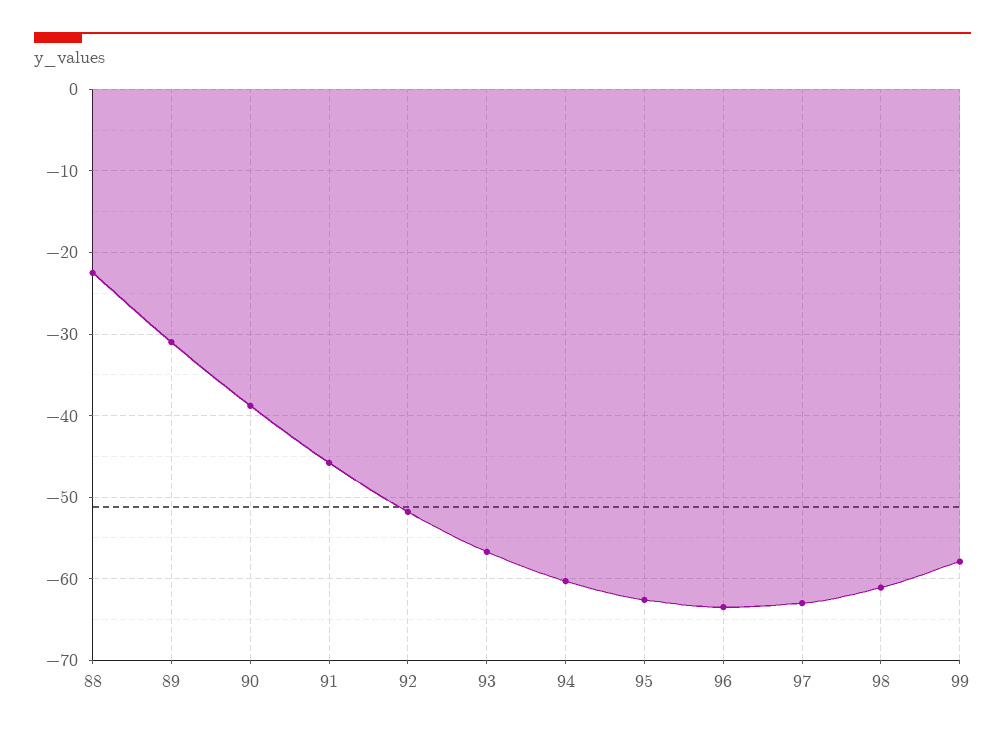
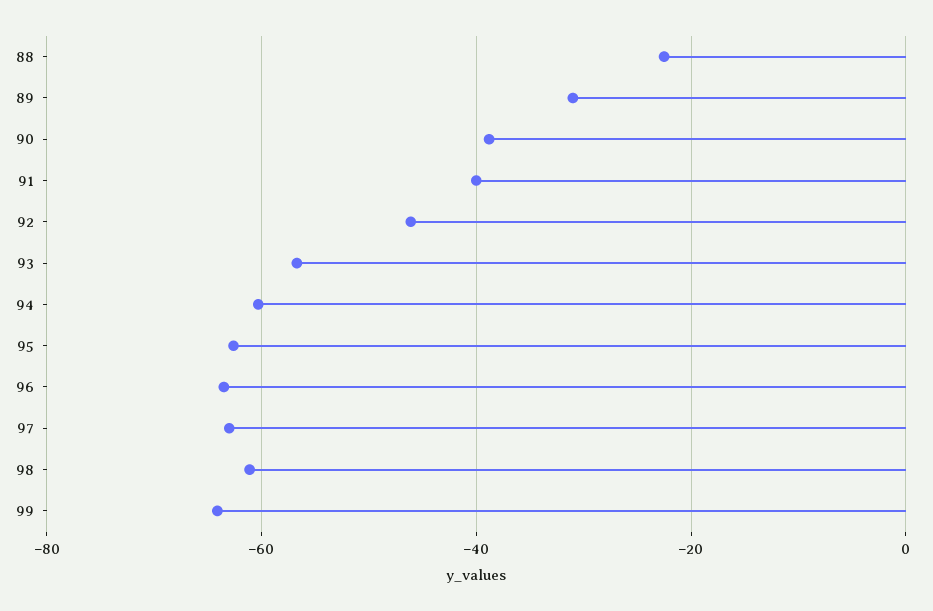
  {
    "88": -23,
    "89": -31,
    "90": -39,
-   "91": -46,
+   "91": -40,
-   "92": -52,
+   "92": -46,
    "93": -57,
    "94": -60,
    "95": -63,
    "96": -64,
    "97": -63,
    "98": -61,
-   "99": -58
+   "99": -64
  }

